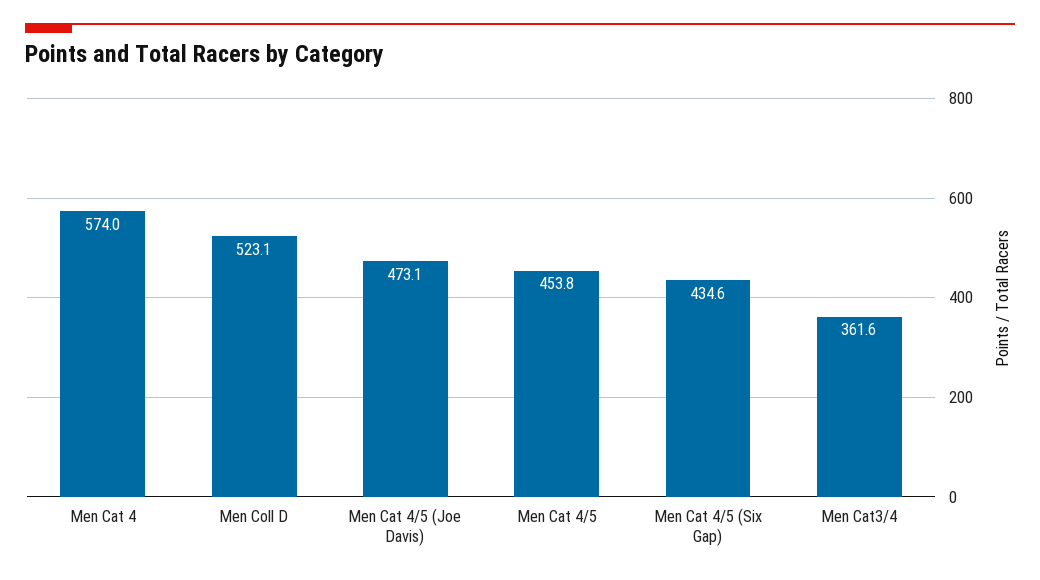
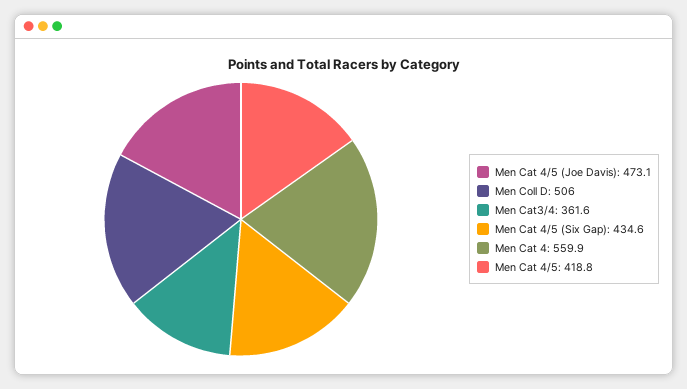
  {
-   "Men Cat 4": 574,
+   "Men Cat 4": 559.9,
-   "Men Coll D": 523.1,
+   "Men Coll D": 506,
    "Men Cat 4/5 (Joe Davis)": 473.1,
-   "Men Cat 4/5": 453.8,
+   "Men Cat 4/5": 418.8,
    "Men Cat 4/5 (Six Gap)": 434.6,
    "Men Cat3/4": 361.6
  }

